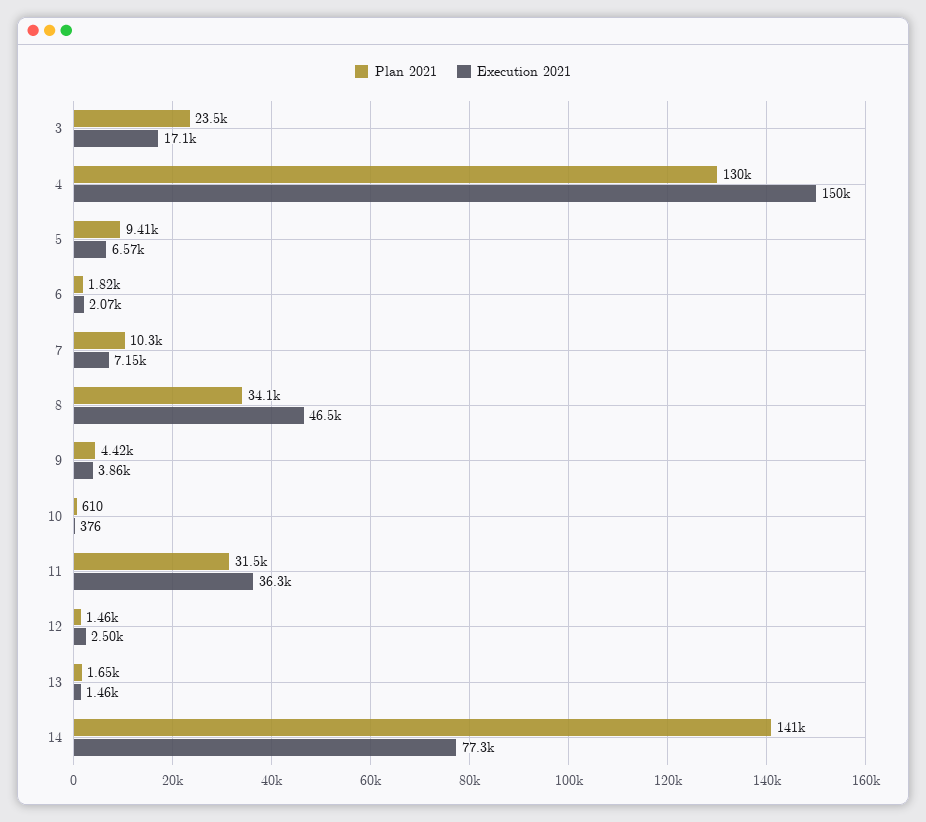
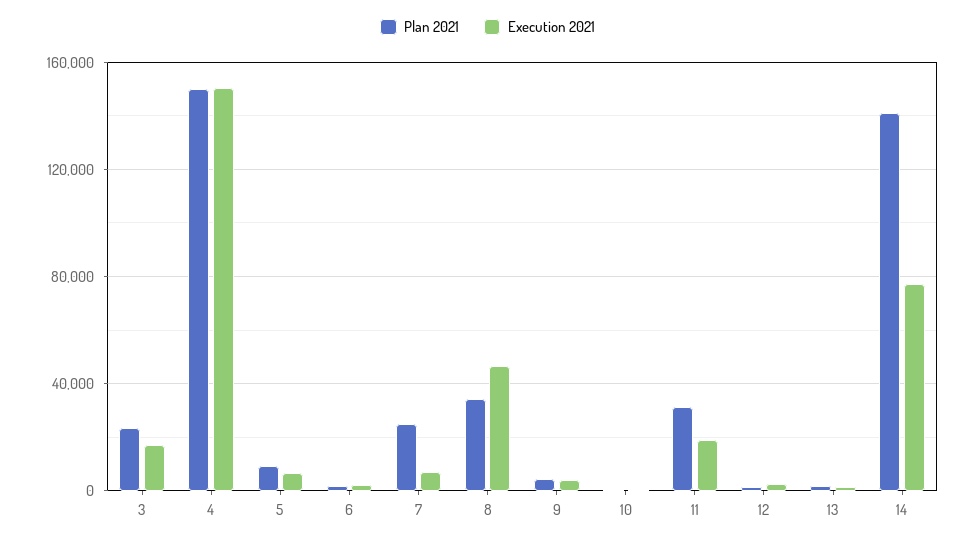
  {
    "Plan 2021": {
      "3": 23500,
-     "4": 130000,
+     "4": 150000,
      "5": 9410,
      "6": 1820,
-     "7": 10300,
+     "7": 25000,
      "8": 34100,
      "9": 4420,
      "10": 610,
      "11": 31500,
      "12": 1460,
      "13": 1650,
      "14": 141000
    },
    "Execution 2021": {
      "3": 17100,
      "4": 150000,
      "5": 6570,
      "6": 2070,
      "7": 7150,
      "8": 46500,
      "9": 3860,
      "10": 376,
-     "11": 36300,
+     "11": 20000,
      "12": 2500,
      "13": 1460,
      "14": 77300
    }
  }

